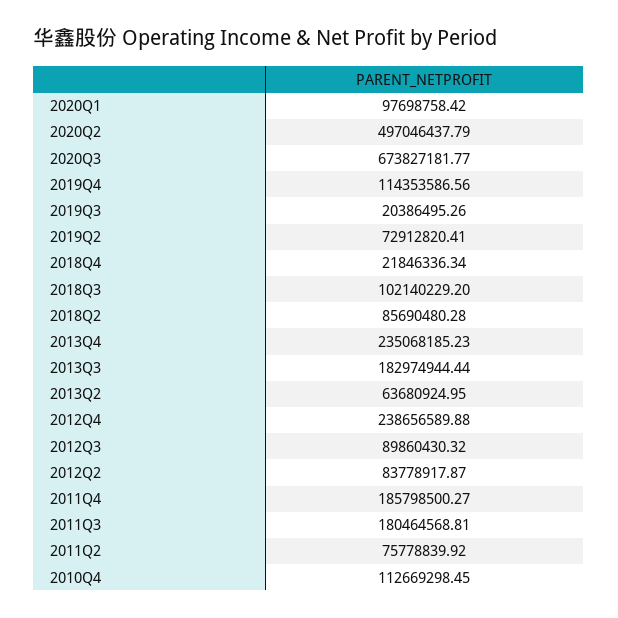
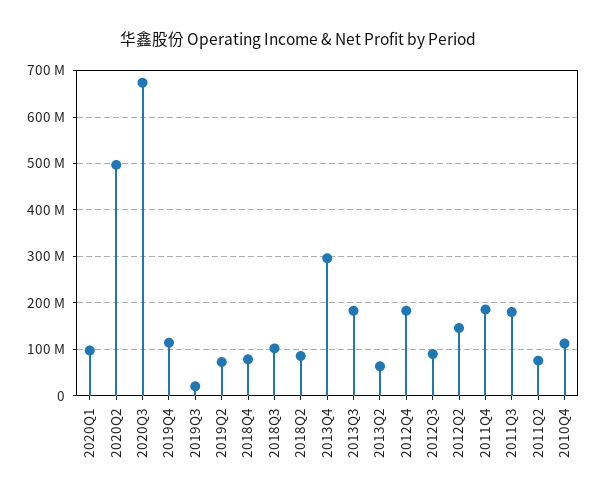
  {
    "2020Q1": 97698758.42,
    "2020Q2": 497046437.79,
    "2020Q3": 673827181.77,
    "2019Q4": 114353586.56,
    "2019Q3": 20386495.26,
    "2019Q2": 72912820.41,
-   "2018Q4": 21846336.34,
+   "2018Q4": 80000000,
    "2018Q3": 102140229.2,
    "2018Q2": 85690480.28,
-   "2013Q4": 235068185.23,
+   "2013Q4": 300000000,
    "2013Q3": 182974944.44,
    "2013Q2": 63680924.95,
-   "2012Q4": 238656589.88,
+   "2012Q4": 180000000,
    "2012Q3": 89860430.32,
-   "2012Q2": 83778917.87,
+   "2012Q2": 140000000,
    "2011Q4": 185798500.27,
    "2011Q3": 180464568.81,
    "2011Q2": 75778839.92,
    "2010Q4": 112669298.45
  }

